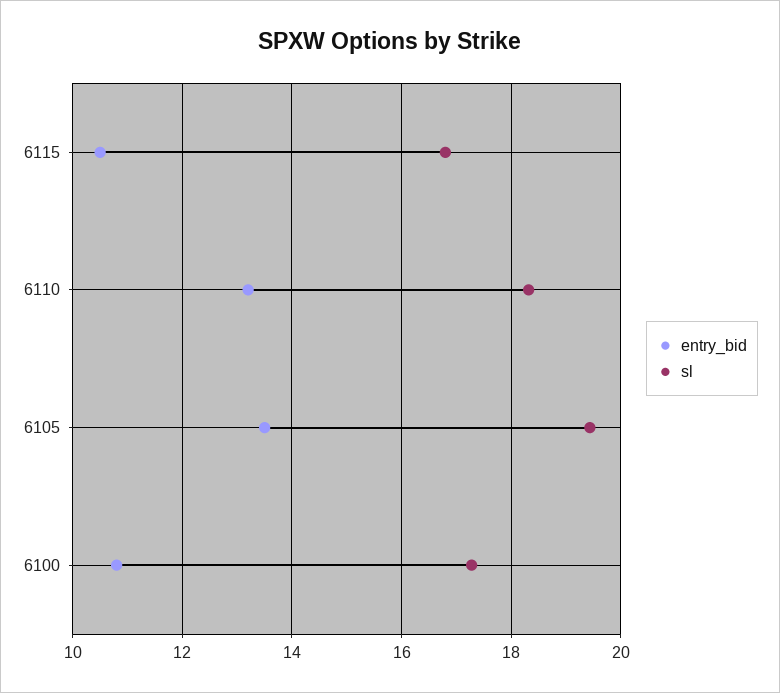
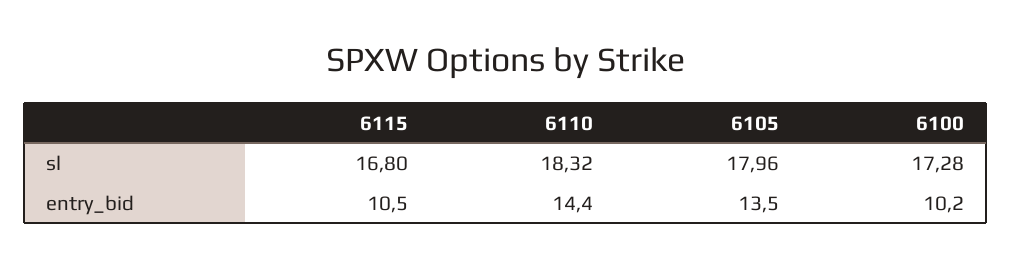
  {
    "entry_bid": {
      "6115": 10.5,
-     "6110": 13.2,
+     "6110": 14.4,
      "6105": 13.5,
-     "6100": 10.8
+     "6100": 10.2
    },
    "sl": {
      "6115": 16.8,
      "6110": 18.32,
-     "6105": 19.4,
+     "6105": 17.96,
      "6100": 17.28
    }
  }

